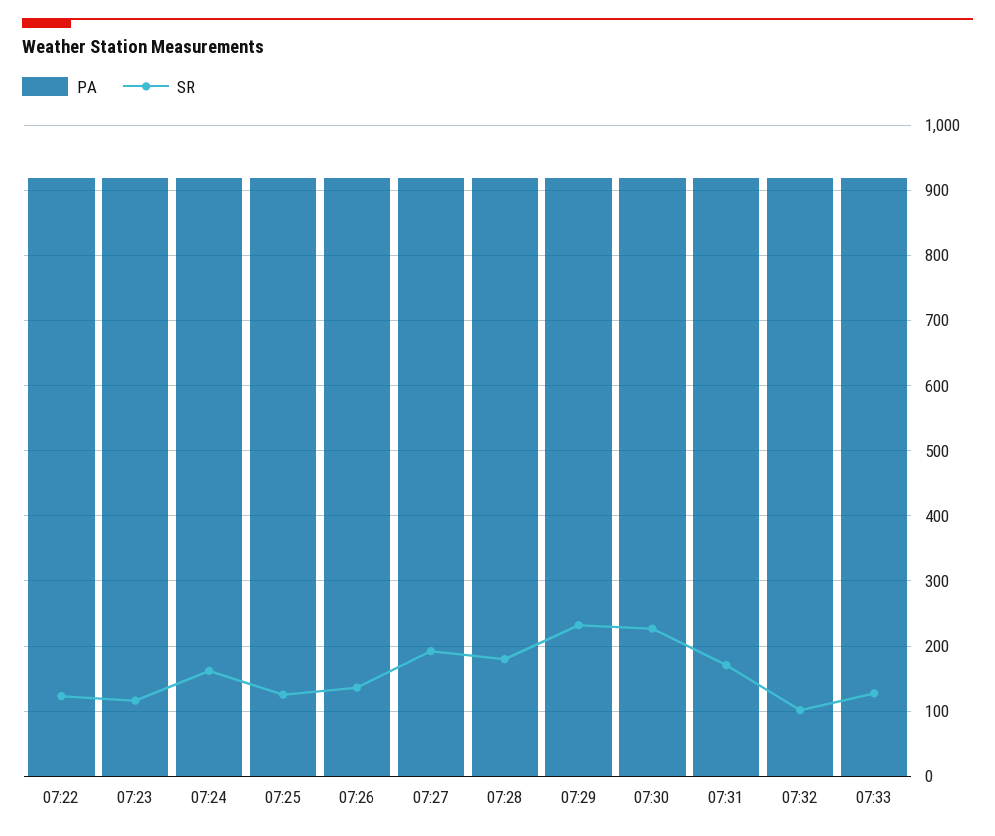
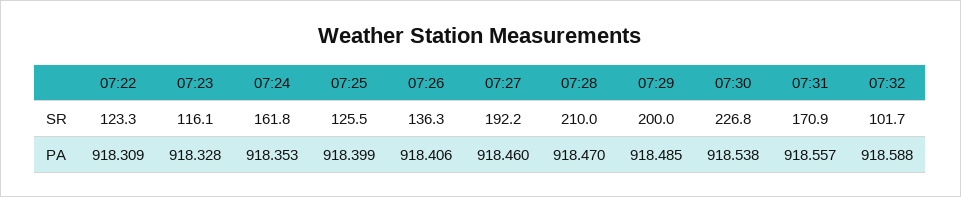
  {
    "PA": {
      "07:22": 918.309,
      "07:23": 918.328,
      "07:24": 918.353,
      "07:25": 918.399,
      "07:26": 918.406,
      "07:27": 918.46,
      "07:28": 918.47,
      "07:29": 918.485,
      "07:30": 918.538,
      "07:31": 918.557,
-     "07:32": 918.588,
+     "07:32": 918.588
-     "07:33": 920
    },
    "SR": {
      "07:22": 123.3,
      "07:23": 116.1,
      "07:24": 161.8,
      "07:25": 125.5,
      "07:26": 136.3,
      "07:27": 192.2,
-     "07:28": 180,
+     "07:28": 210,
-     "07:29": 230,
+     "07:29": 200,
      "07:30": 226.8,
      "07:31": 170.9,
-     "07:32": 101.7,
+     "07:32": 101.7
-     "07:33": 130
    }
  }

